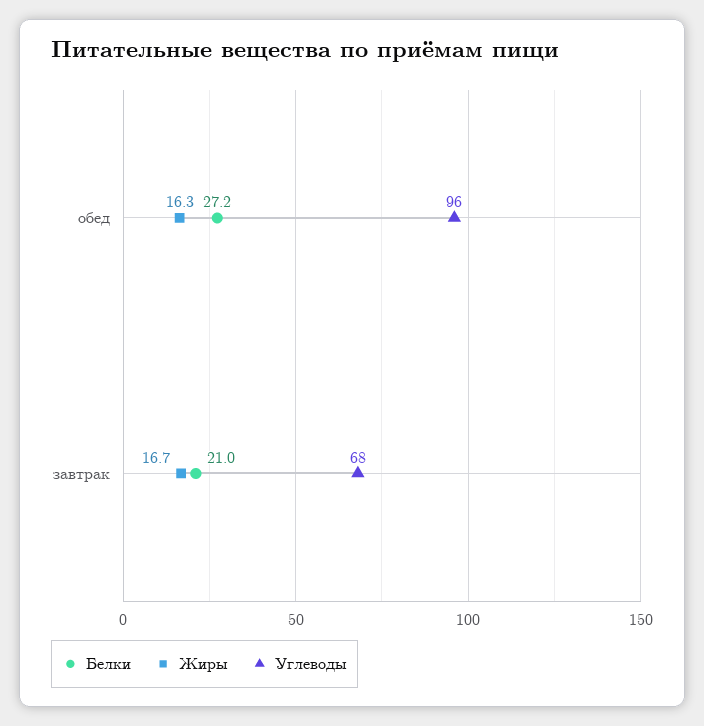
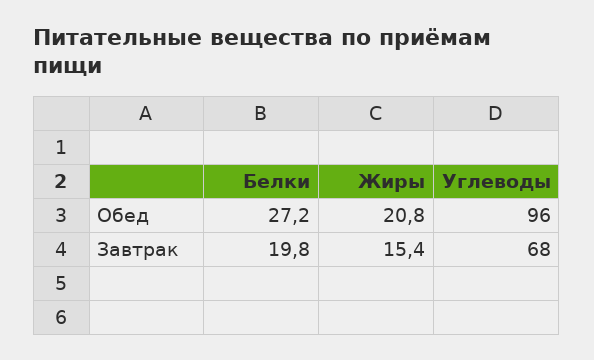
  {
    "Белки": {
      "обед": 27.2,
-     "завтрак": 21
+     "завтрак": 19.8
    },
    "Жиры": {
-     "обед": 16.3,
+     "обед": 20.8,
-     "завтрак": 16.7
+     "завтрак": 15.4
    },
    "Углеводы": {
      "обед": 96,
      "завтрак": 68
    }
  }

